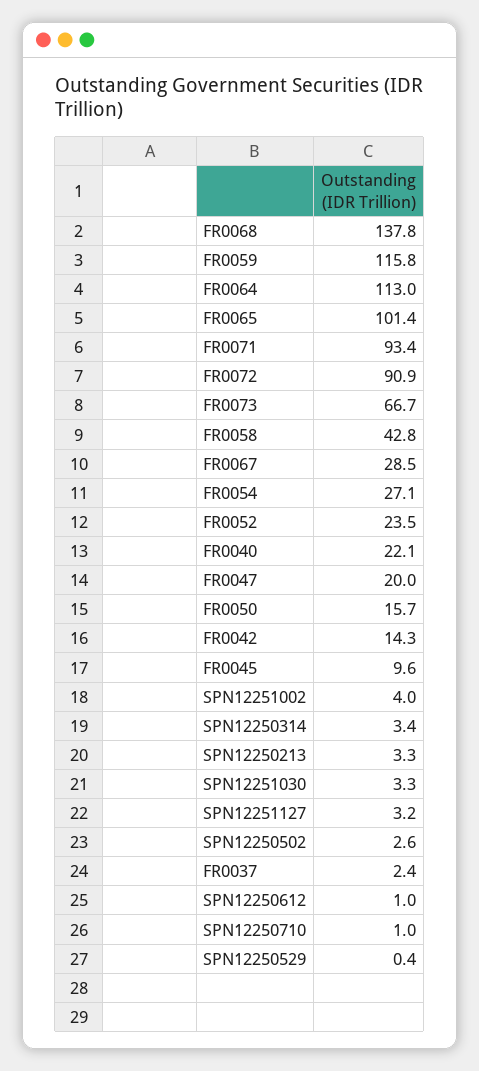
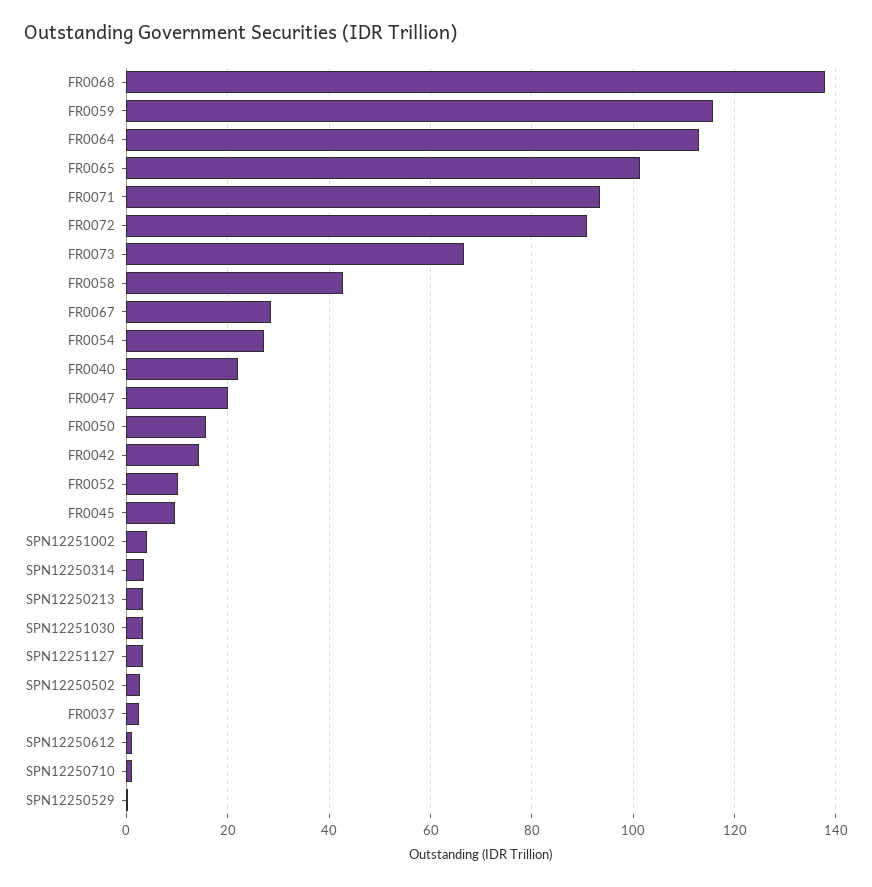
  {
    "FR0068": 137.8,
    "FR0059": 115.8,
    "FR0064": 113,
    "FR0065": 101.4,
    "FR0071": 93.4,
    "FR0072": 90.9,
    "FR0073": 66.7,
    "FR0058": 42.8,
    "FR0067": 28.5,
    "FR0054": 27.1,
-   "FR0052": 23.5,
+   "FR0052": 10,
    "FR0040": 22.1,
    "FR0047": 20,
    "FR0050": 15.7,
    "FR0042": 14.3,
    "FR0045": 9.6,
    "SPN12251002": 4,
    "SPN12250314": 3.4,
    "SPN12250213": 3.3,
    "SPN12251030": 3.3,
    "SPN12251127": 3.2,
    "SPN12250502": 2.6,
    "FR0037": 2.4,
    "SPN12250612": 1,
    "SPN12250710": 1,
    "SPN12250529": 0.4
  }

